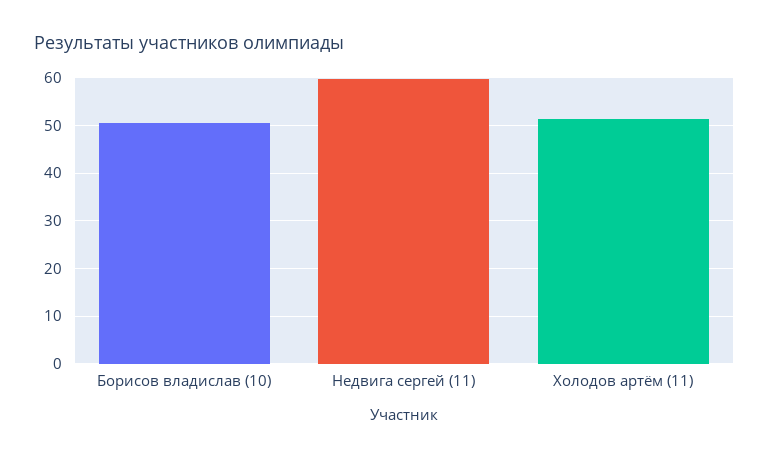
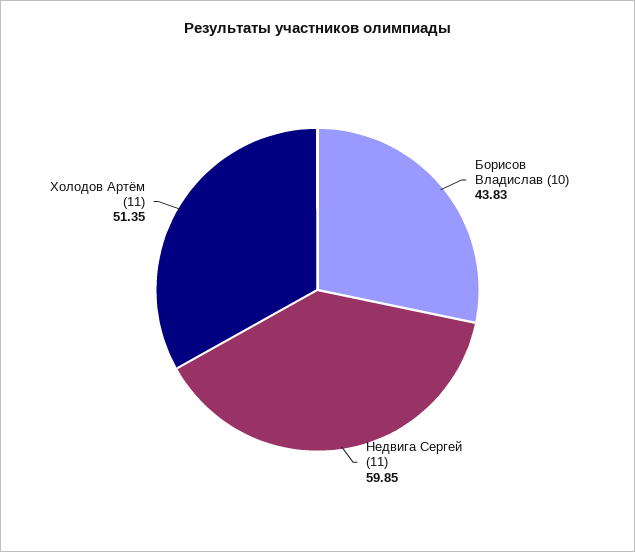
  {
-   "Борисов владислав (10)": 50,
+   "Борисов владислав (10)": 43.83,
    "Недвига сергей (11)": 59.85,
    "Холодов артём (11)": 51.35
  }

